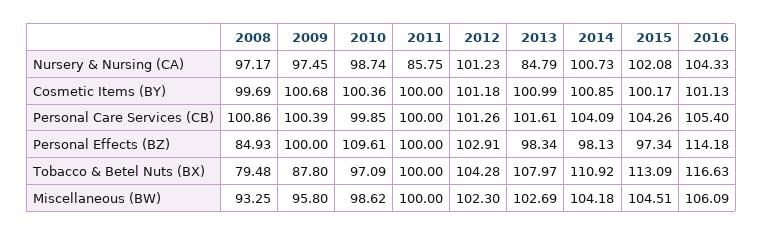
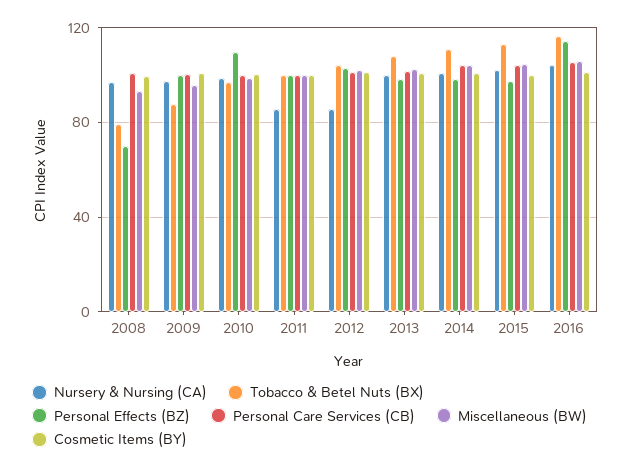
  {
    "Nursery & Nursing (CA)": {
      "2008": 97.17,
      "2009": 97.45,
      "2010": 98.74,
      "2011": 85.75,
-     "2012": 101.23,
+     "2012": 85,
-     "2013": 84.79,
+     "2013": 100,
      "2014": 100.73,
      "2015": 102.08,
      "2016": 104.33
    },
    "Cosmetic Items (BY)": {
      "2008": 99.69,
      "2009": 100.68,
      "2010": 100.36,
      "2011": 100,
      "2012": 101.18,
      "2013": 100.99,
      "2014": 100.85,
      "2015": 100.17,
      "2016": 101.13
    },
    "Personal Care Services (CB)": {
      "2008": 100.86,
      "2009": 100.39,
      "2010": 99.85,
      "2011": 100,
      "2012": 101.26,
      "2013": 101.61,
      "2014": 104.09,
      "2015": 104.26,
      "2016": 105.4
    },
    "Personal Effects (BZ)": {
-     "2008": 84.93,
+     "2008": 70,
      "2009": 100,
      "2010": 109.61,
      "2011": 100,
      "2012": 102.91,
      "2013": 98.34,
      "2014": 98.13,
      "2015": 97.34,
      "2016": 114.18
    },
    "Tobacco & Betel Nuts (BX)": {
      "2008": 79.48,
      "2009": 87.8,
      "2010": 97.09,
      "2011": 100,
      "2012": 104.28,
      "2013": 107.97,
      "2014": 110.92,
      "2015": 113.09,
      "2016": 116.63
    },
    "Miscellaneous (BW)": {
      "2008": 93.25,
      "2009": 95.8,
      "2010": 98.62,
      "2011": 100,
      "2012": 102.3,
      "2013": 102.69,
      "2014": 104.18,
      "2015": 104.51,
      "2016": 106.09
    }
  }

